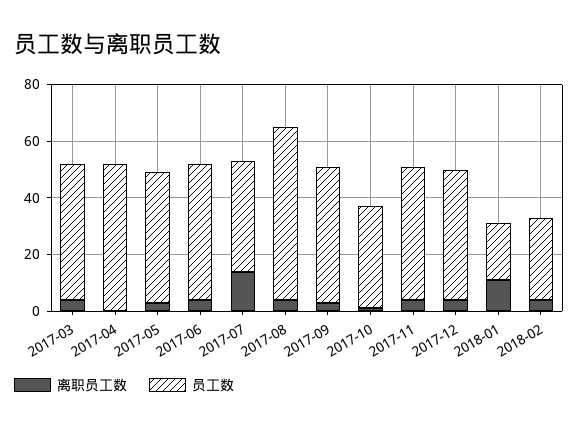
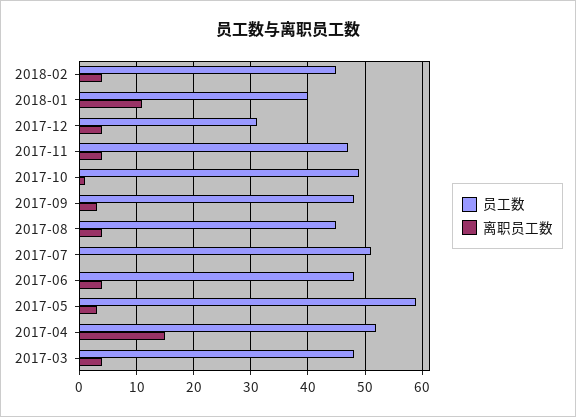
  {
    "离职员工数": {
      "2017-03": 5,
-     "2017-04": 0,
+     "2017-04": 15,
      "2017-05": 5,
      "2017-06": 5,
-     "2017-07": 15,
+     "2017-07": 0,
      "2017-08": 5,
      "2017-09": 5,
      "2017-10": 0,
      "2017-11": 5,
      "2017-12": 5,
      "2018-01": 10,
      "2018-02": 5
    },
    "员工数": {
      "2017-03": 50,
      "2017-04": 50,
-     "2017-05": 45,
+     "2017-05": 60,
      "2017-06": 50,
-     "2017-07": 40,
+     "2017-07": 50,
-     "2017-08": 60,
+     "2017-08": 45,
      "2017-09": 50,
-     "2017-10": 35,
+     "2017-10": 50,
      "2017-11": 45,
-     "2017-12": 45,
+     "2017-12": 30,
-     "2018-01": 20,
+     "2018-01": 40,
-     "2018-02": 30
+     "2018-02": 45
    }
  }

